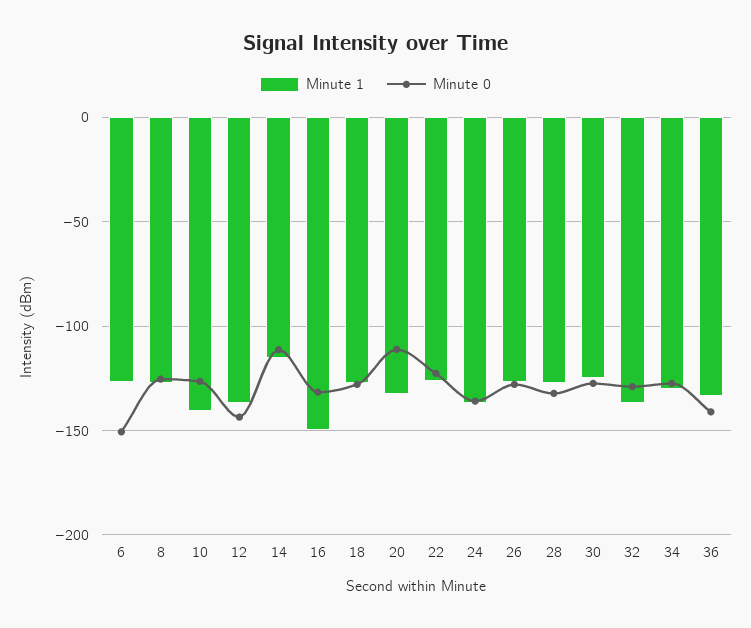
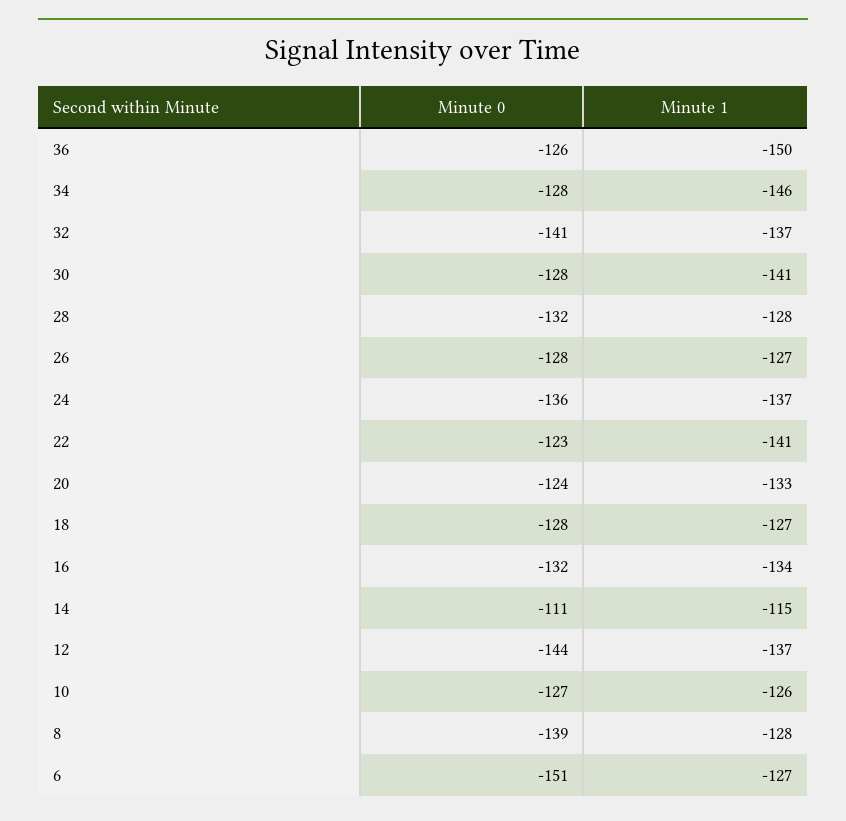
  {
    "Minute 1": {
      "6": -127,
      "8": -128,
-     "10": -140,
+     "10": -126,
      "12": -137,
      "14": -115,
-     "16": -150,
+     "16": -134,
      "18": -127,
      "20": -133,
-     "22": -125,
+     "22": -141,
      "24": -137,
      "26": -127,
      "28": -128,
-     "30": -125,
+     "30": -141,
      "32": -137,
-     "34": -130,
+     "34": -146,
-     "36": -135
+     "36": -150
    },
    "Minute 0": {
      "6": -151,
-     "8": -125,
+     "8": -139,
      "10": -127,
      "12": -144,
      "14": -111,
      "16": -132,
      "18": -128,
-     "20": -110,
+     "20": -124,
      "22": -123,
      "24": -136,
      "26": -128,
      "28": -132,
      "30": -128,
-     "32": -130,
+     "32": -141,
      "34": -128,
-     "36": -140
+     "36": -126
    }
  }

